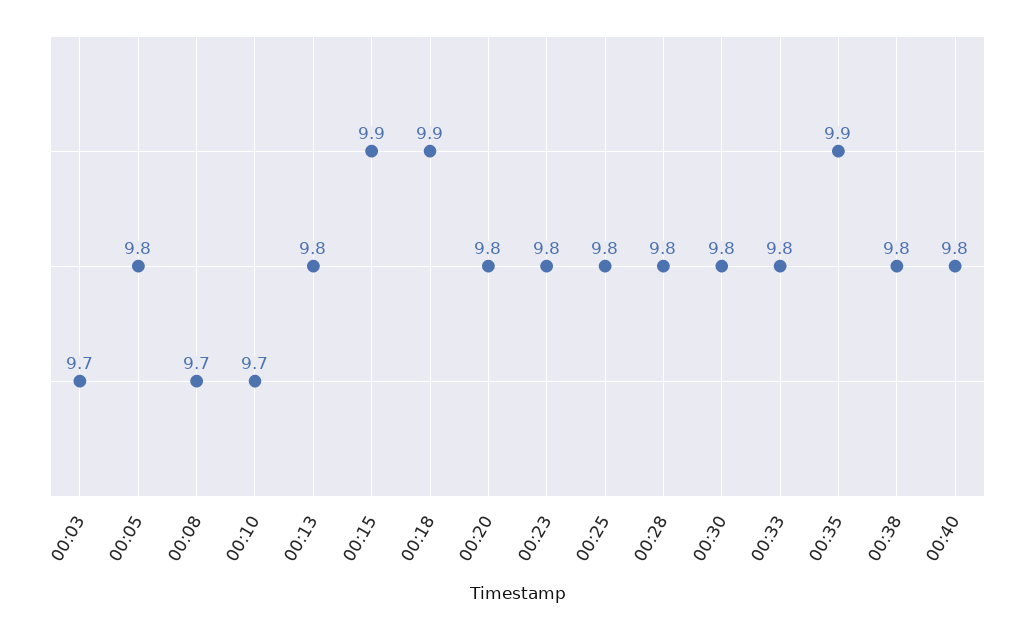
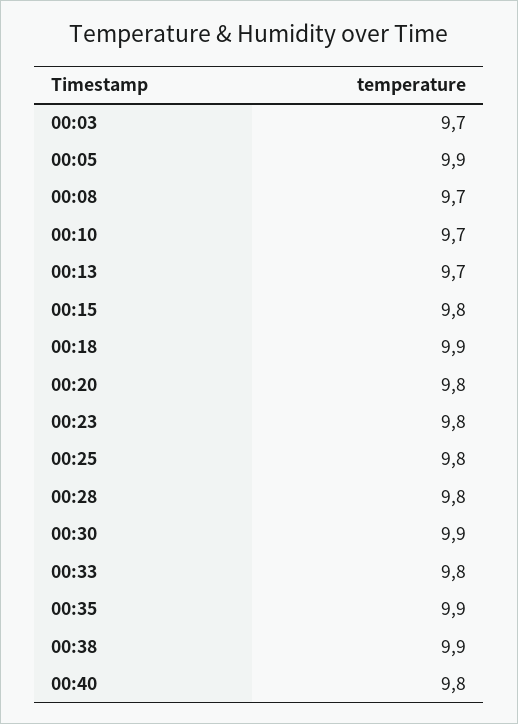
  {
    "00:03": 9.7,
-   "00:05": 9.8,
+   "00:05": 9.9,
    "00:08": 9.7,
    "00:10": 9.7,
-   "00:13": 9.8,
+   "00:13": 9.7,
-   "00:15": 9.9,
+   "00:15": 9.8,
    "00:18": 9.9,
    "00:20": 9.8,
    "00:23": 9.8,
    "00:25": 9.8,
    "00:28": 9.8,
-   "00:30": 9.8,
+   "00:30": 9.9,
    "00:33": 9.8,
    "00:35": 9.9,
-   "00:38": 9.8,
+   "00:38": 9.9,
    "00:40": 9.8
  }

